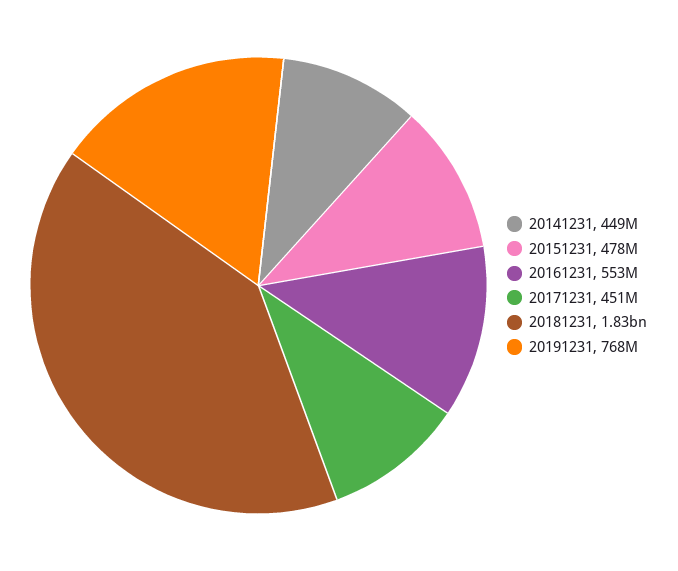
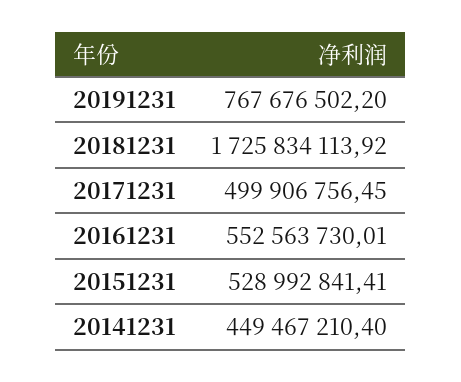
  {
    "20141231": 449467210.4,
-   "20151231": 478000000,
+   "20151231": 528992841.41,
    "20161231": 552563730.01,
-   "20171231": 451000000,
+   "20171231": 499906756.45,
-   "20181231": 1830000000,
+   "20181231": 1725834113.92,
    "20191231": 767676502.2
  }

